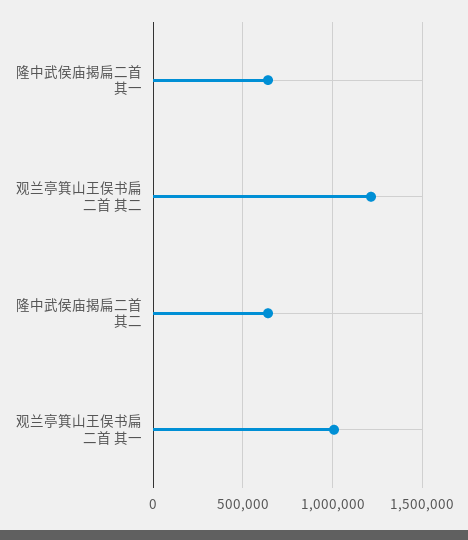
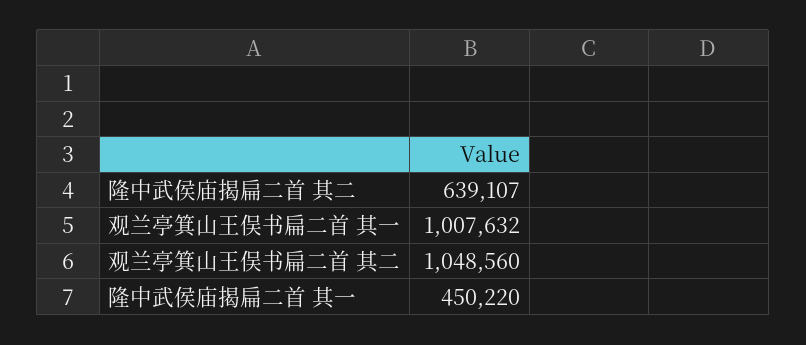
  {
-   "隆中武侯庙揭扁二首 其一": 650000,
+   "隆中武侯庙揭扁二首 其一": 450220,
-   "观兰亭箕山王俣书扁二首 其二": 1200000,
+   "观兰亭箕山王俣书扁二首 其二": 1048560,
    "隆中武侯庙揭扁二首 其二": 639107,
    "观兰亭箕山王俣书扁二首 其一": 1007632
  }

